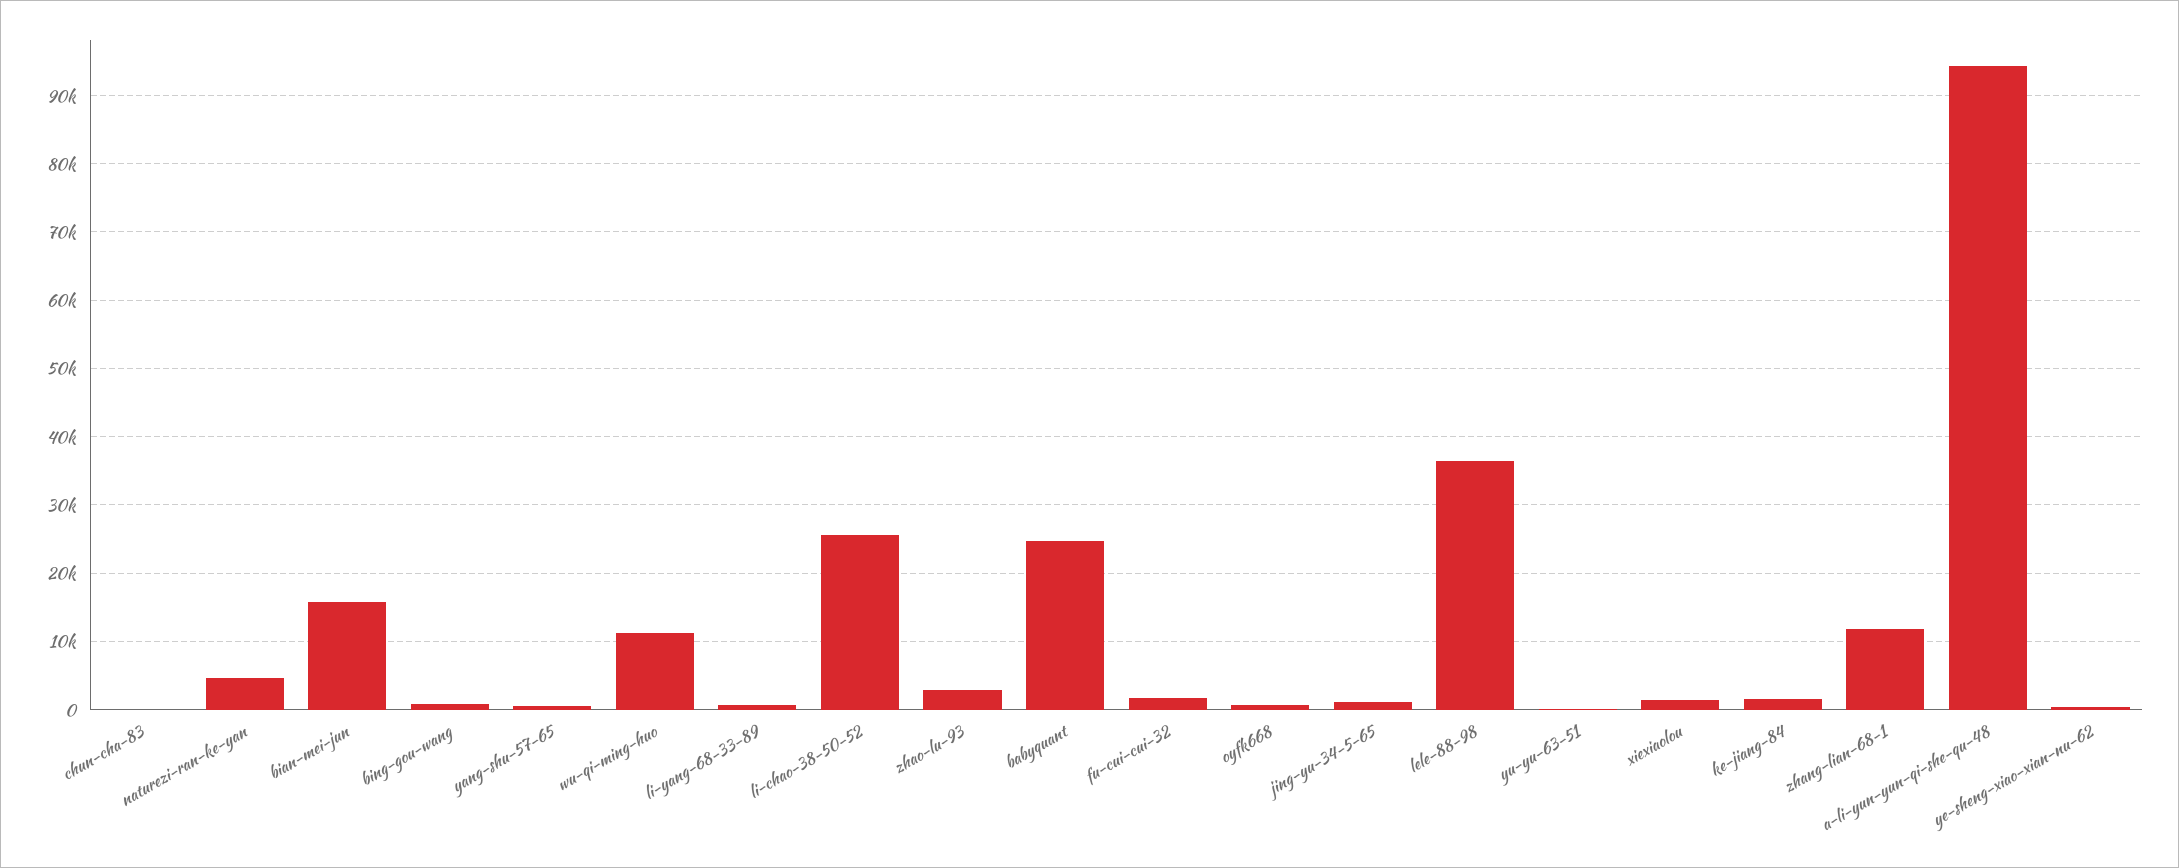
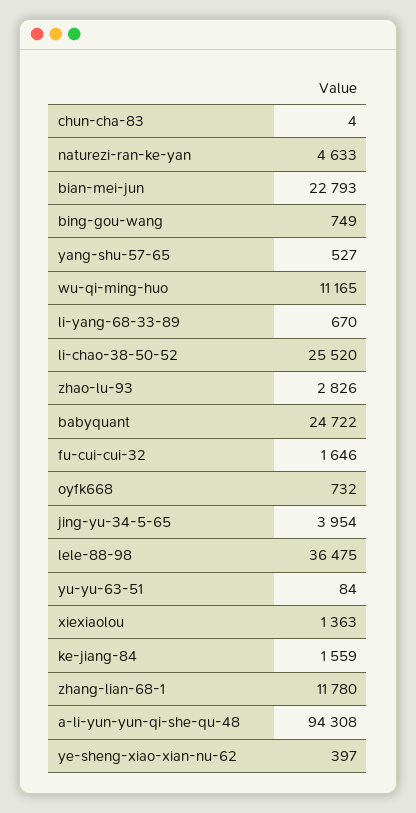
  {
    "chun-cha-83": 4,
    "naturezi-ran-ke-yan": 4633,
-   "bian-mei-jun": 16000,
+   "bian-mei-jun": 22793,
    "bing-gou-wang": 749,
    "yang-shu-57-65": 527,
    "wu-qi-ming-huo": 11165,
    "li-yang-68-33-89": 670,
    "li-chao-38-50-52": 25520,
    "zhao-lu-93": 2826,
    "babyquant": 24722,
    "fu-cui-cui-32": 1646,
    "oyfk668": 732,
-   "jing-yu-34-5-65": 1000,
+   "jing-yu-34-5-65": 3954,
    "lele-88-98": 36475,
    "yu-yu-63-51": 84,
    "xiexiaolou": 1363,
    "ke-jiang-84": 1559,
    "zhang-lian-68-1": 11780,
    "a-li-yun-yun-qi-she-qu-48": 94308,
    "ye-sheng-xiao-xian-nu-62": 397
  }

